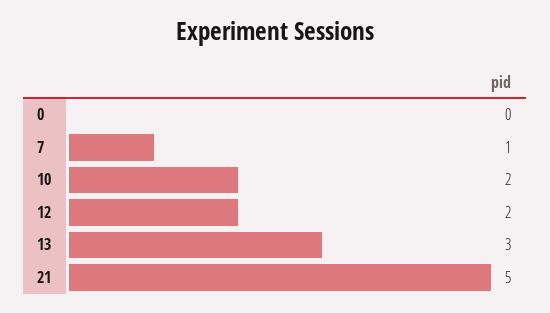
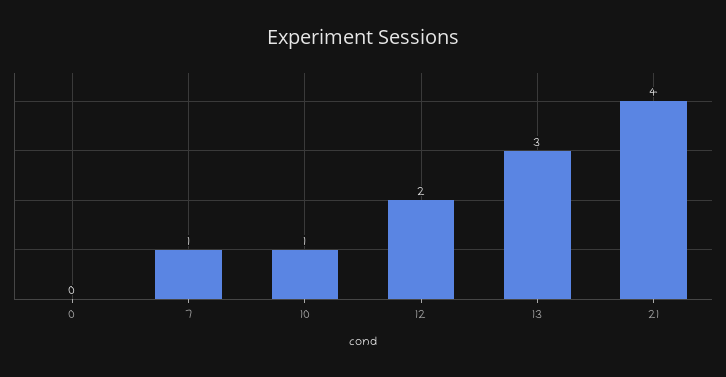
  {
    "0": 0,
    "7": 1,
-   "10": 2,
+   "10": 1,
    "12": 2,
    "13": 3,
-   "21": 5
+   "21": 4
  }

